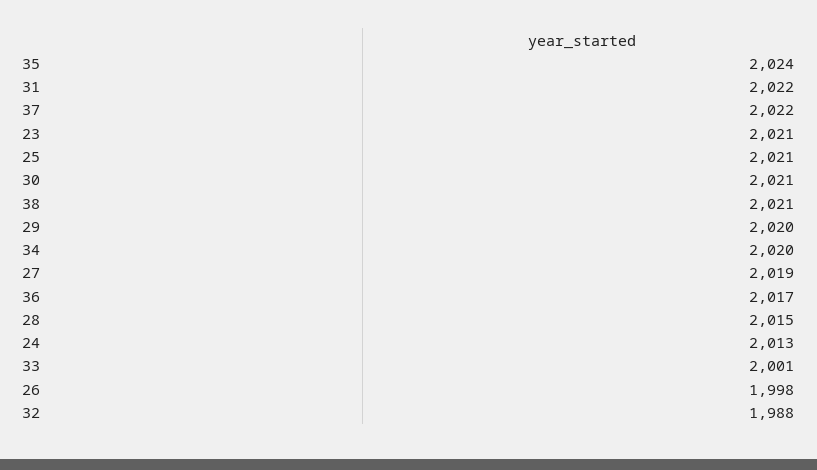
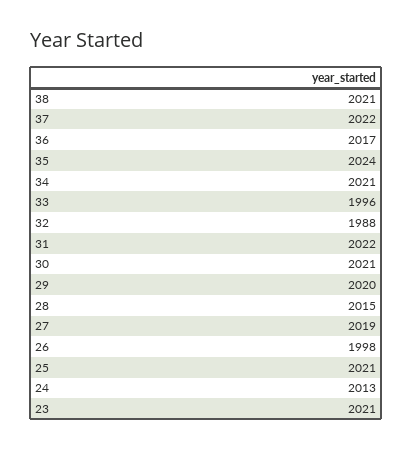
  {
    "35": 2024,
    "31": 2022,
    "37": 2022,
    "23": 2021,
    "25": 2021,
    "30": 2021,
    "38": 2021,
    "29": 2020,
-   "34": 2020,
+   "34": 2021,
    "27": 2019,
    "36": 2017,
    "28": 2015,
    "24": 2013,
-   "33": 2001,
+   "33": 1996,
    "26": 1998,
    "32": 1988
  }

